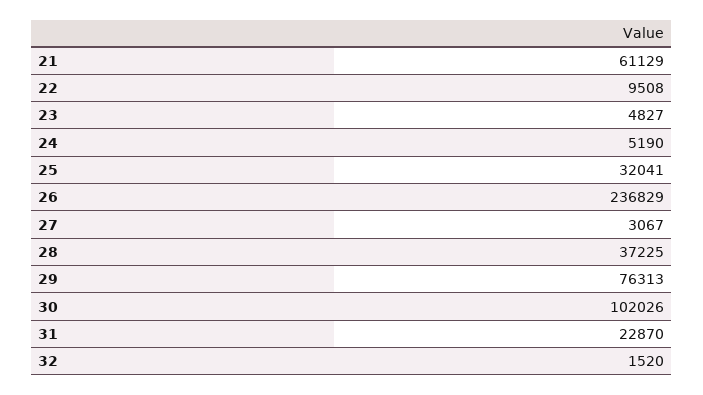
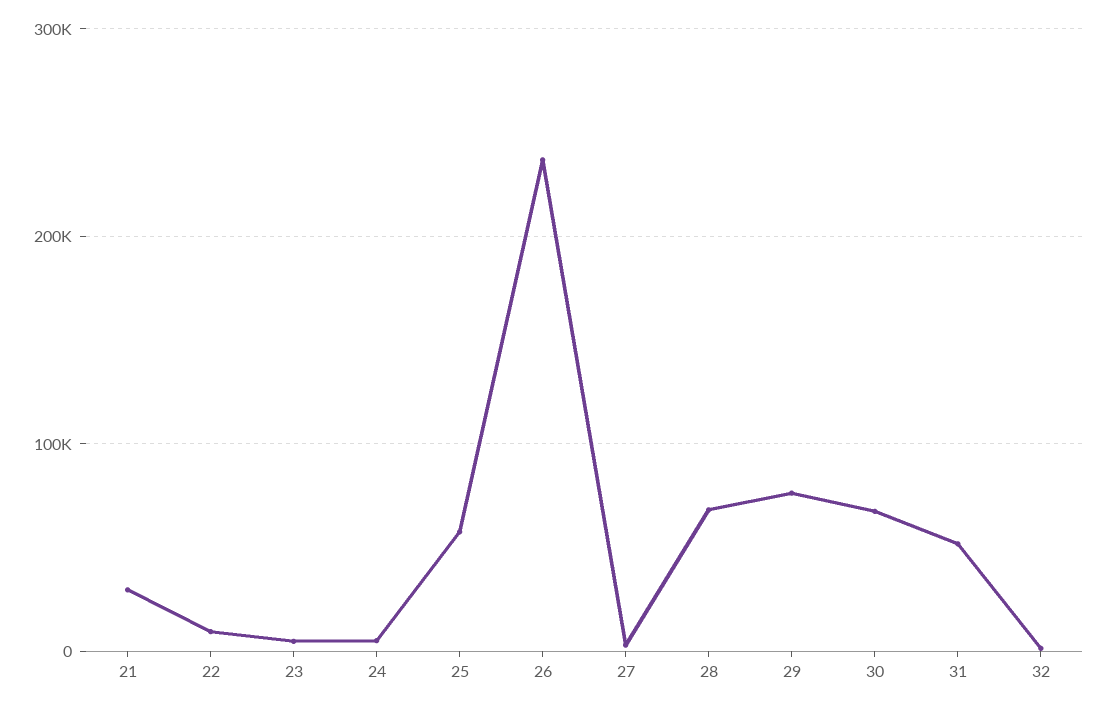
  {
-   "21": 61129,
+   "21": 30000,
    "22": 9508,
    "23": 4827,
    "24": 5190,
-   "25": 32041,
+   "25": 60000,
    "26": 236829,
    "27": 3067,
-   "28": 37225,
+   "28": 70000,
    "29": 76313,
-   "30": 102026,
+   "30": 70000,
-   "31": 22870,
+   "31": 50000,
    "32": 1520
  }

